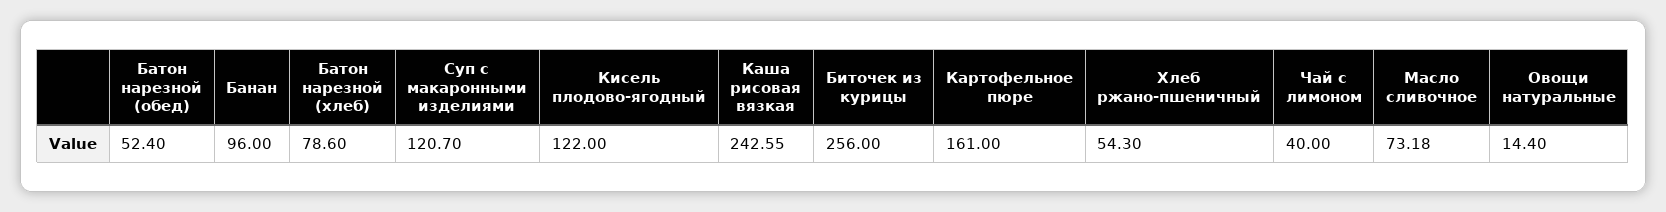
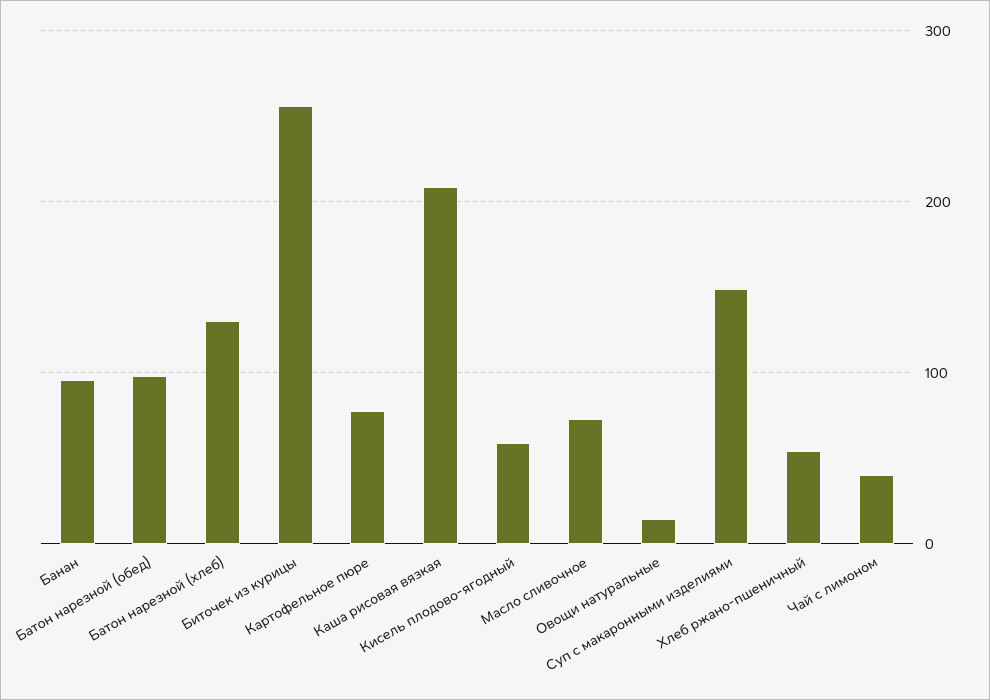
  {
-   "Батон нарезной (обед)": 52.4,
+   "Батон нарезной (обед)": 100,
    "Банан": 96,
-   "Батон нарезной (хлеб)": 78.6,
+   "Батон нарезной (хлеб)": 130,
-   "Суп с макаронными изделиями": 120.7,
+   "Суп с макаронными изделиями": 150,
-   "Кисель плодово-ягодный": 122,
+   "Кисель плодово-ягодный": 60,
-   "Каша рисовая вязкая": 242.55,
+   "Каша рисовая вязкая": 210,
    "Биточек из курицы": 256,
-   "Картофельное пюре": 161,
+   "Картофельное пюре": 80,
    "Хлеб ржано-пшеничный": 54.3,
    "Чай с лимоном": 40,
    "Масло сливочное": 73.18,
    "Овощи натуральные": 14.4
  }

